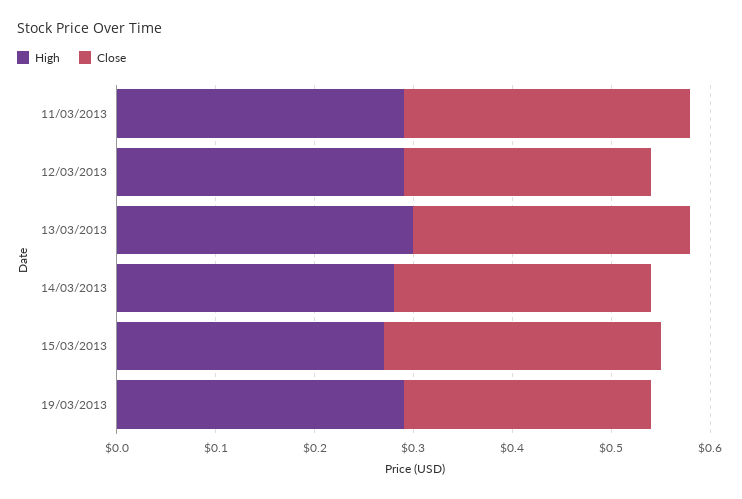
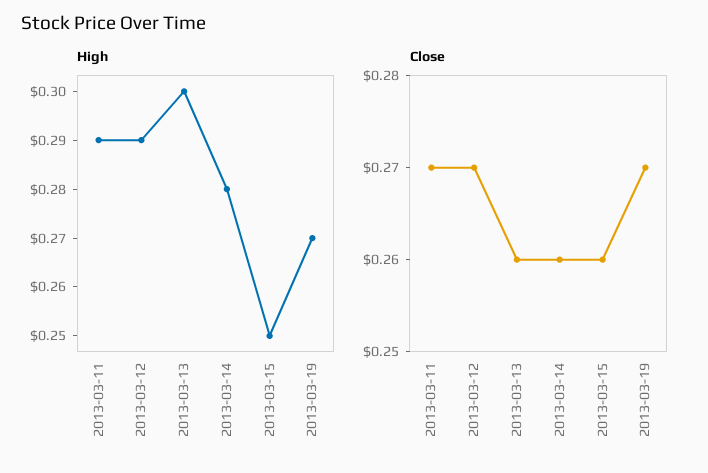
  {
    "High": {
      "11/03/2013": 0.29,
      "12/03/2013": 0.29,
      "13/03/2013": 0.3,
      "14/03/2013": 0.28,
-     "15/03/2013": 0.27,
+     "15/03/2013": 0.25,
-     "19/03/2013": 0.29
+     "19/03/2013": 0.27
    },
    "Close": {
-     "11/03/2013": 0.29,
+     "11/03/2013": 0.27,
-     "12/03/2013": 0.25,
+     "12/03/2013": 0.27,
-     "13/03/2013": 0.28,
+     "13/03/2013": 0.26,
      "14/03/2013": 0.26,
-     "15/03/2013": 0.28,
+     "15/03/2013": 0.26,
-     "19/03/2013": 0.25
+     "19/03/2013": 0.27
    }
  }

